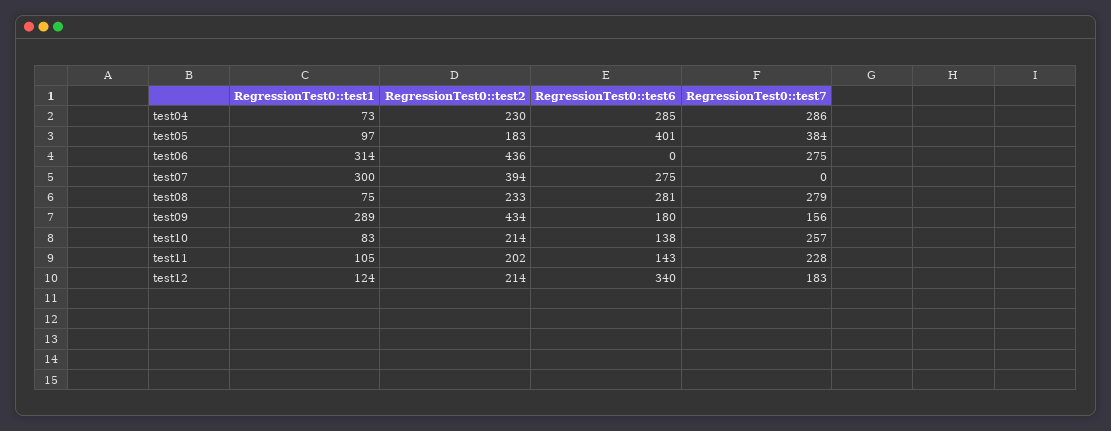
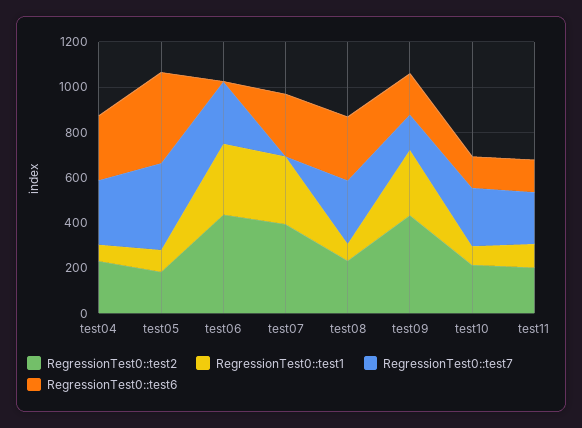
  {
    "RegressionTest0::test1": {
      "test04": 73,
      "test05": 97,
      "test06": 314,
      "test07": 300,
      "test08": 75,
      "test09": 289,
      "test10": 83,
-     "test11": 105,
+     "test11": 105
-     "test12": 124
    },
    "RegressionTest0::test2": {
      "test04": 230,
      "test05": 183,
      "test06": 436,
      "test07": 394,
      "test08": 233,
      "test09": 434,
      "test10": 214,
-     "test11": 202,
+     "test11": 202
-     "test12": 214
    },
    "RegressionTest0::test6": {
      "test04": 285,
      "test05": 401,
      "test06": 0,
      "test07": 275,
      "test08": 281,
      "test09": 180,
      "test10": 138,
-     "test11": 143,
+     "test11": 143
-     "test12": 340
    },
    "RegressionTest0::test7": {
      "test04": 286,
      "test05": 384,
      "test06": 275,
      "test07": 0,
      "test08": 279,
      "test09": 156,
      "test10": 257,
-     "test11": 228,
+     "test11": 228
-     "test12": 183
    }
  }

